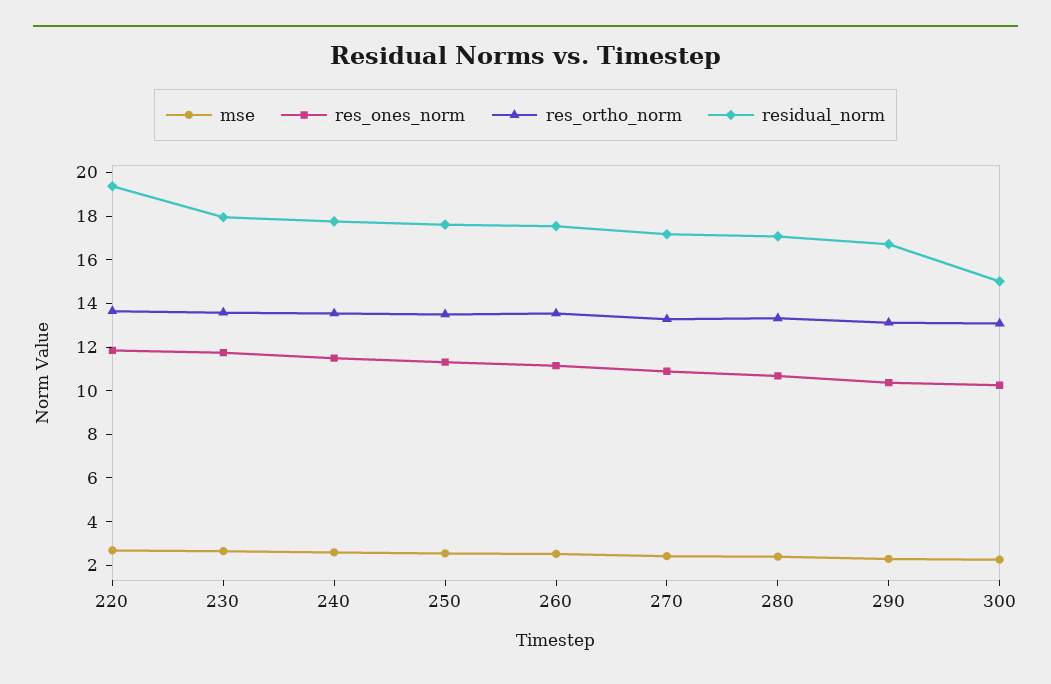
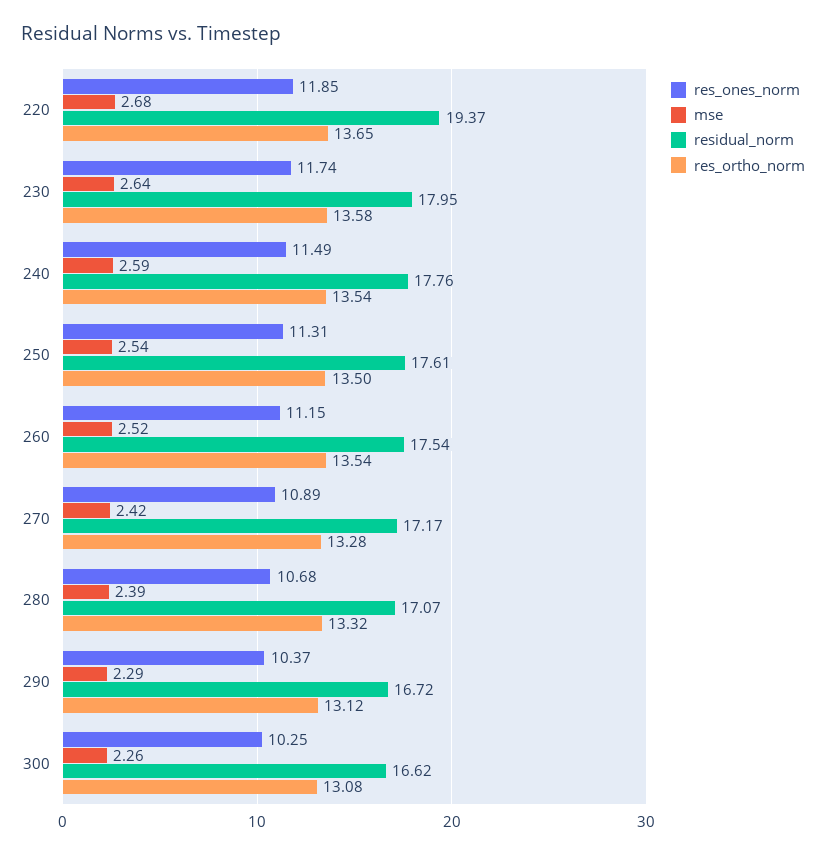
  {
    "mse": {
      "220": 2.68,
      "230": 2.64,
      "240": 2.59,
      "250": 2.54,
      "260": 2.52,
      "270": 2.42,
      "280": 2.39,
      "290": 2.29,
      "300": 2.26
    },
    "res_ones_norm": {
      "220": 11.85,
      "230": 11.74,
      "240": 11.49,
      "250": 11.31,
      "260": 11.15,
      "270": 10.89,
      "280": 10.68,
      "290": 10.37,
      "300": 10.25
    },
    "res_ortho_norm": {
      "220": 13.65,
      "230": 13.58,
      "240": 13.54,
      "250": 13.5,
      "260": 13.54,
      "270": 13.28,
      "280": 13.32,
      "290": 13.12,
      "300": 13.08
    },
    "residual_norm": {
      "220": 19.37,
      "230": 17.95,
      "240": 17.76,
      "250": 17.61,
      "260": 17.54,
      "270": 17.17,
      "280": 17.07,
      "290": 16.72,
-     "300": 15
+     "300": 16.62
    }
  }

